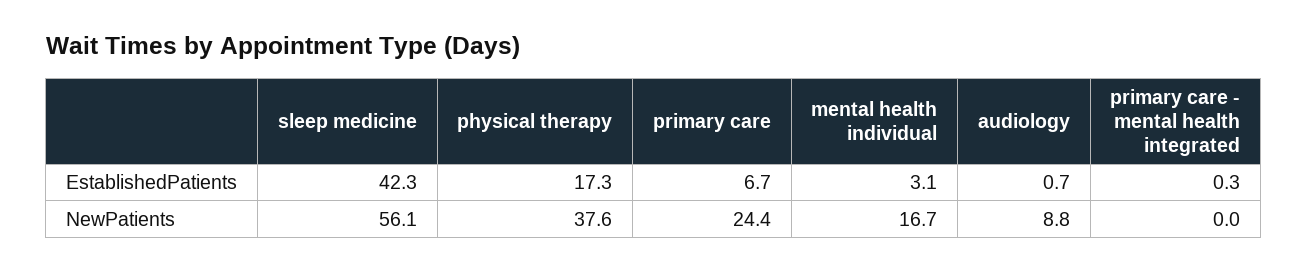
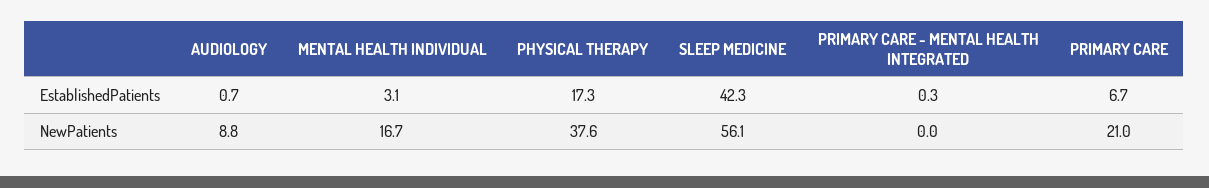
  {
    "sleep medicine": {
      "EstablishedPatients": 42.3,
      "NewPatients": 56.1
    },
    "physical therapy": {
      "EstablishedPatients": 17.3,
      "NewPatients": 37.6
    },
    "primary care": {
      "EstablishedPatients": 6.7,
-     "NewPatients": 24.4
+     "NewPatients": 21
    },
    "mental health individual": {
      "EstablishedPatients": 3.1,
      "NewPatients": 16.7
    },
    "audiology": {
      "EstablishedPatients": 0.7,
      "NewPatients": 8.8
    },
    "primary care - mental health integrated": {
      "EstablishedPatients": 0.3,
      "NewPatients": 0
    }
  }

